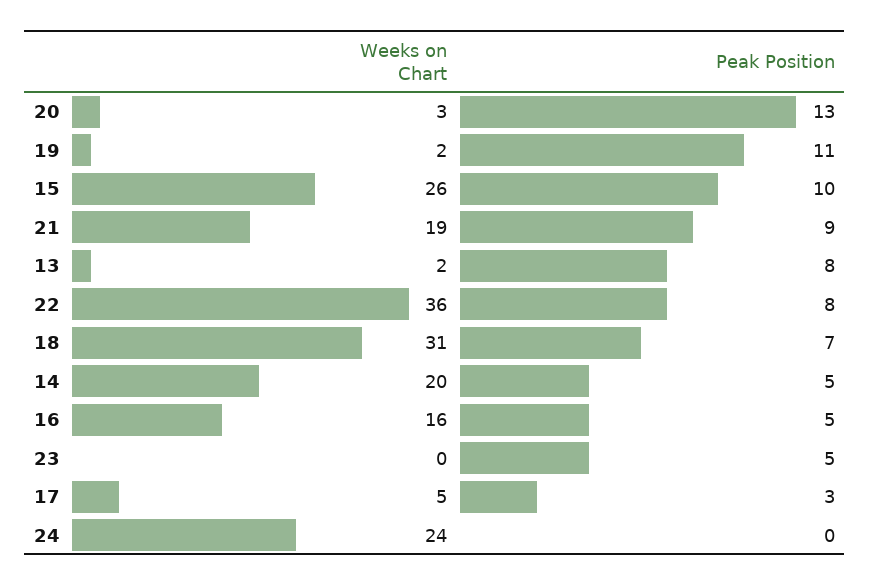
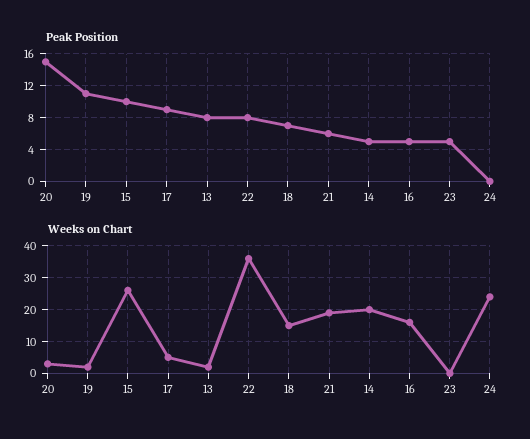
  {
    "Weeks on Chart": {
      "20": 3,
      "19": 2,
      "15": 26,
      "21": 19,
      "13": 2,
      "22": 36,
-     "18": 31,
+     "18": 15,
      "14": 20,
      "16": 16,
      "23": 0,
      "17": 5,
      "24": 24
    },
    "Peak Position": {
-     "20": 13,
+     "20": 15,
      "19": 11,
      "15": 10,
-     "21": 9,
+     "21": 6,
      "13": 8,
      "22": 8,
      "18": 7,
      "14": 5,
      "16": 5,
      "23": 5,
-     "17": 3,
+     "17": 9,
      "24": 0
    }
  }

